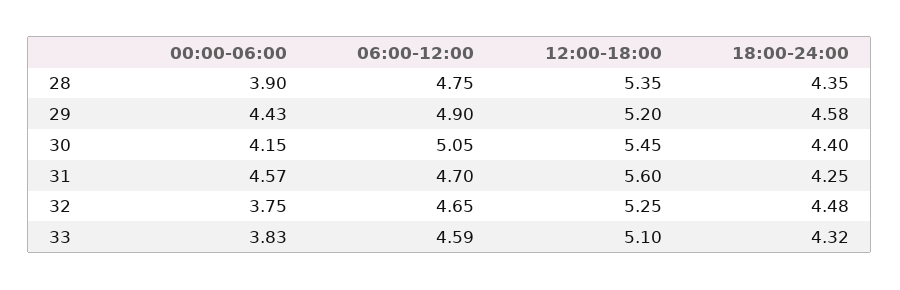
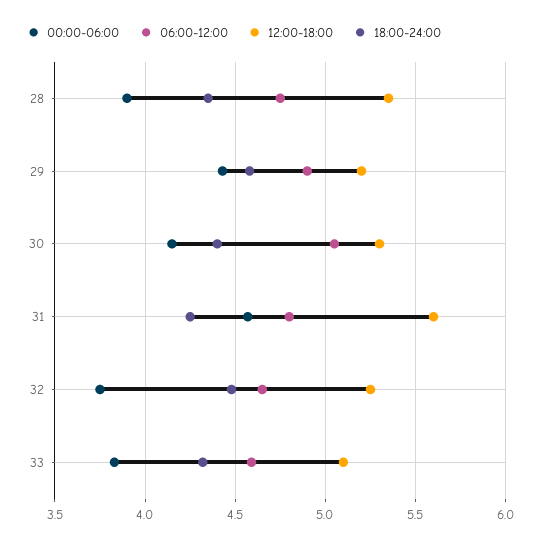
  {
    "00:00-06:00": {
      "28": 3.9,
      "29": 4.43,
      "30": 4.15,
      "31": 4.57,
      "32": 3.75,
      "33": 3.83
    },
    "06:00-12:00": {
      "28": 4.75,
      "29": 4.9,
      "30": 5.05,
-     "31": 4.7,
+     "31": 4.8,
      "32": 4.65,
      "33": 4.59
    },
    "12:00-18:00": {
      "28": 5.35,
      "29": 5.2,
-     "30": 5.45,
+     "30": 5.3,
      "31": 5.6,
      "32": 5.25,
      "33": 5.1
    },
    "18:00-24:00": {
      "28": 4.35,
      "29": 4.58,
      "30": 4.4,
      "31": 4.25,
      "32": 4.48,
      "33": 4.32
    }
  }

